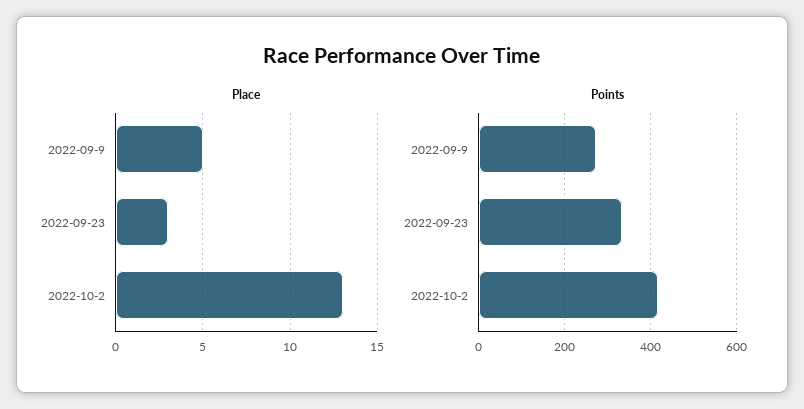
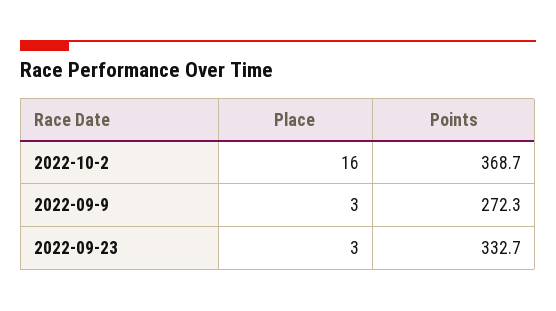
  {
    "Place": {
-     "2022-09-9": 5,
+     "2022-09-9": 3,
      "2022-09-23": 3,
-     "2022-10-2": 13
+     "2022-10-2": 16
    },
    "Points": {
      "2022-09-9": 272.3,
      "2022-09-23": 332.7,
-     "2022-10-2": 420
+     "2022-10-2": 368.7
    }
  }

